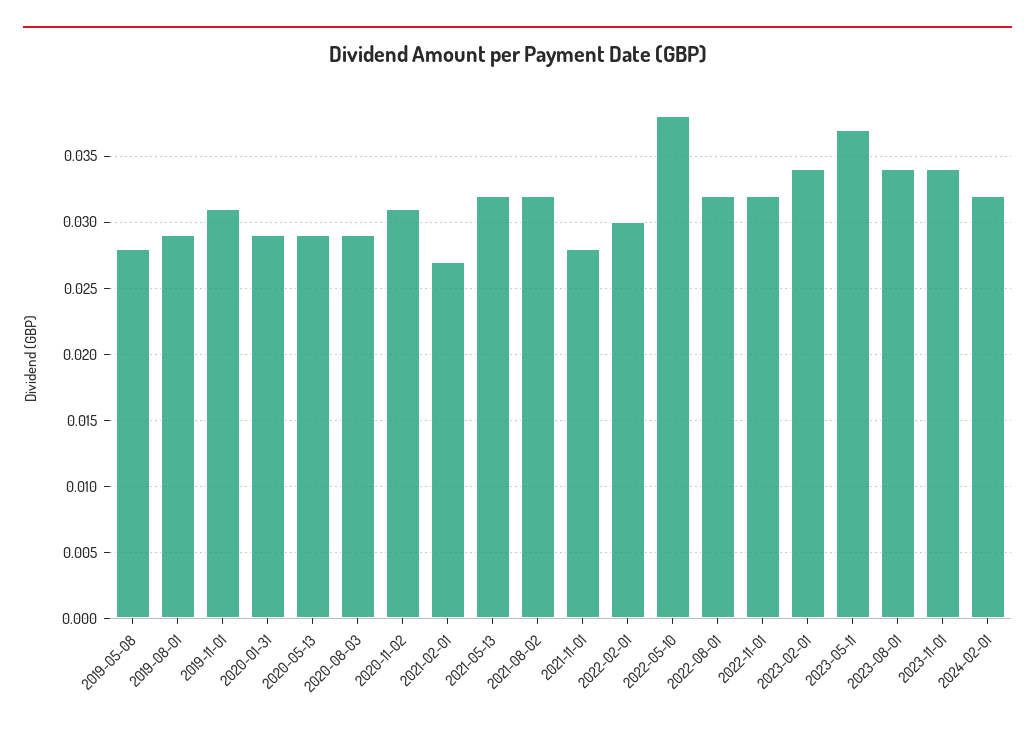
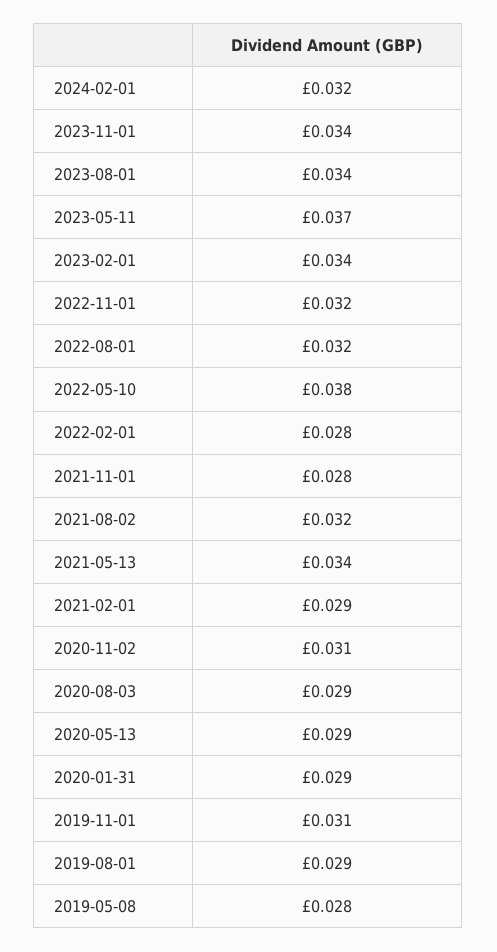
  {
    "2019-05-08": 0.028,
    "2019-08-01": 0.029,
    "2019-11-01": 0.031,
    "2020-01-31": 0.029,
    "2020-05-13": 0.029,
    "2020-08-03": 0.029,
    "2020-11-02": 0.031,
-   "2021-02-01": 0.027,
+   "2021-02-01": 0.029,
-   "2021-05-13": 0.032,
+   "2021-05-13": 0.034,
    "2021-08-02": 0.032,
    "2021-11-01": 0.028,
-   "2022-02-01": 0.03,
+   "2022-02-01": 0.028,
    "2022-05-10": 0.038,
    "2022-08-01": 0.032,
    "2022-11-01": 0.032,
    "2023-02-01": 0.034,
    "2023-05-11": 0.037,
    "2023-08-01": 0.034,
    "2023-11-01": 0.034,
    "2024-02-01": 0.032
  }

